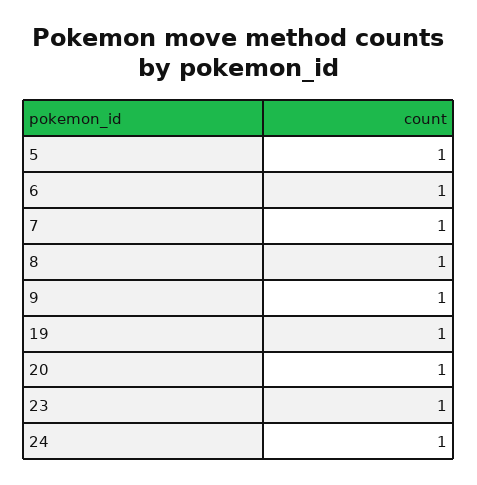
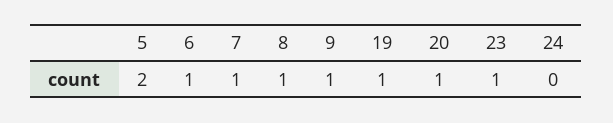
  {
-   "5": 1,
+   "5": 2,
    "6": 1,
    "7": 1,
    "8": 1,
    "9": 1,
    "19": 1,
    "20": 1,
    "23": 1,
-   "24": 1
+   "24": 0
  }

